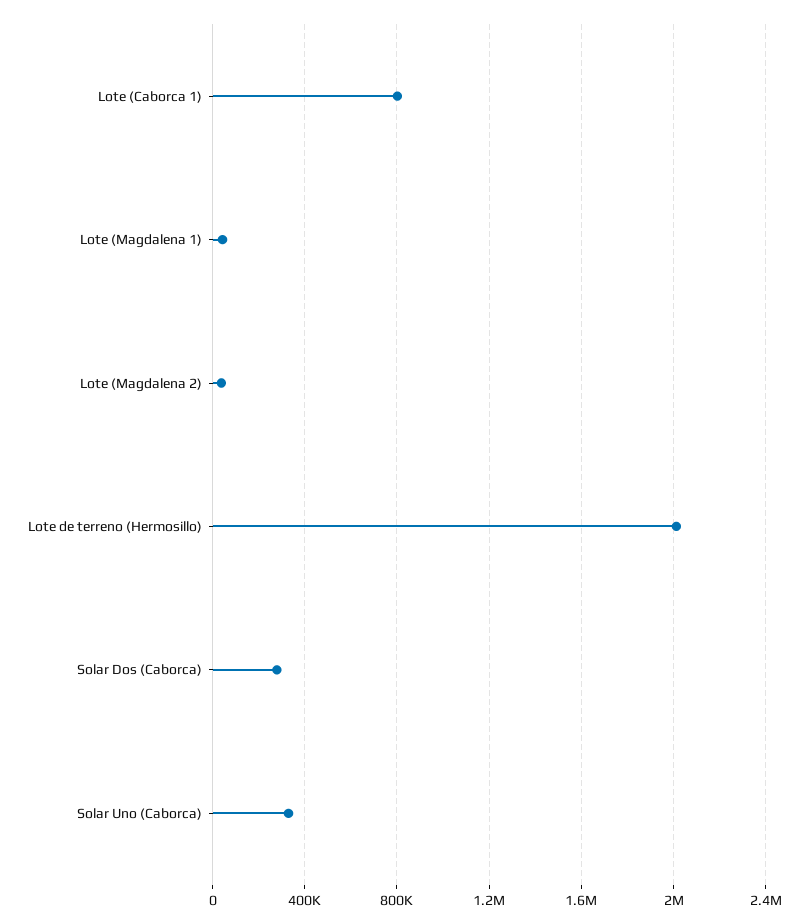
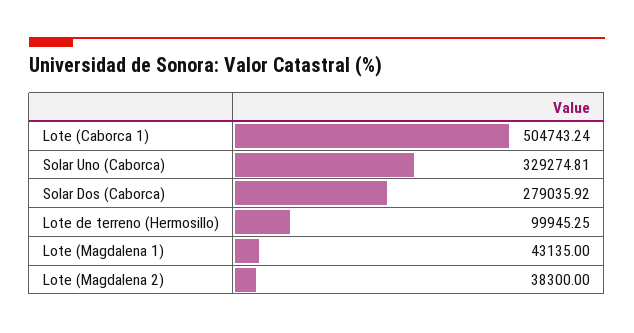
  {
-   "Lote (Caborca 1)": 800000,
+   "Lote (Caborca 1)": 504743.24,
    "Lote (Magdalena 1)": 43135,
    "Lote (Magdalena 2)": 38300,
-   "Lote de terreno (Hermosillo)": 2000000,
+   "Lote de terreno (Hermosillo)": 99945.25,
    "Solar Dos (Caborca)": 279035.92,
    "Solar Uno (Caborca)": 329274.81
  }

